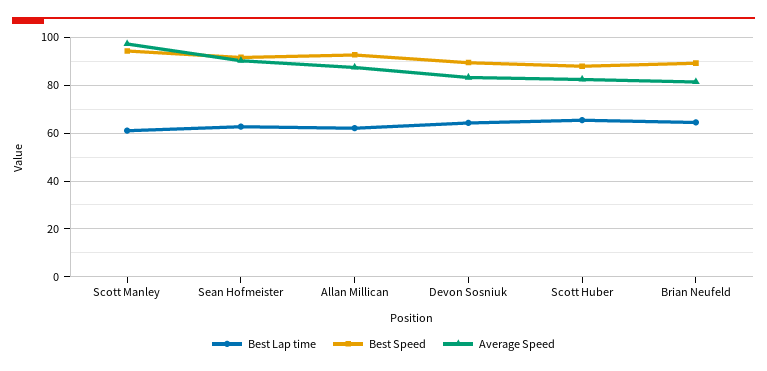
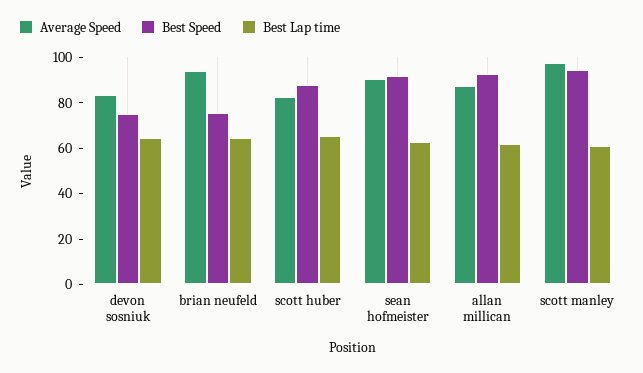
  {
    "Best Lap time": {
      "Scott Manley": 60,
      "Sean Hofmeister": 65,
      "Allan Millican": 60,
      "Devon Sosniuk": 65,
      "Scott Huber": 65,
      "Brian Neufeld": 65
    },
    "Best Speed": {
      "Scott Manley": 95,
      "Sean Hofmeister": 90,
      "Allan Millican": 95,
-     "Devon Sosniuk": 90,
+     "Devon Sosniuk": 75,
      "Scott Huber": 90,
-     "Brian Neufeld": 90
+     "Brian Neufeld": 75
    },
    "Average Speed": {
      "Scott Manley": 95,
      "Sean Hofmeister": 90,
      "Allan Millican": 90,
      "Devon Sosniuk": 85,
      "Scott Huber": 85,
-     "Brian Neufeld": 80
+     "Brian Neufeld": 95
    }
  }

